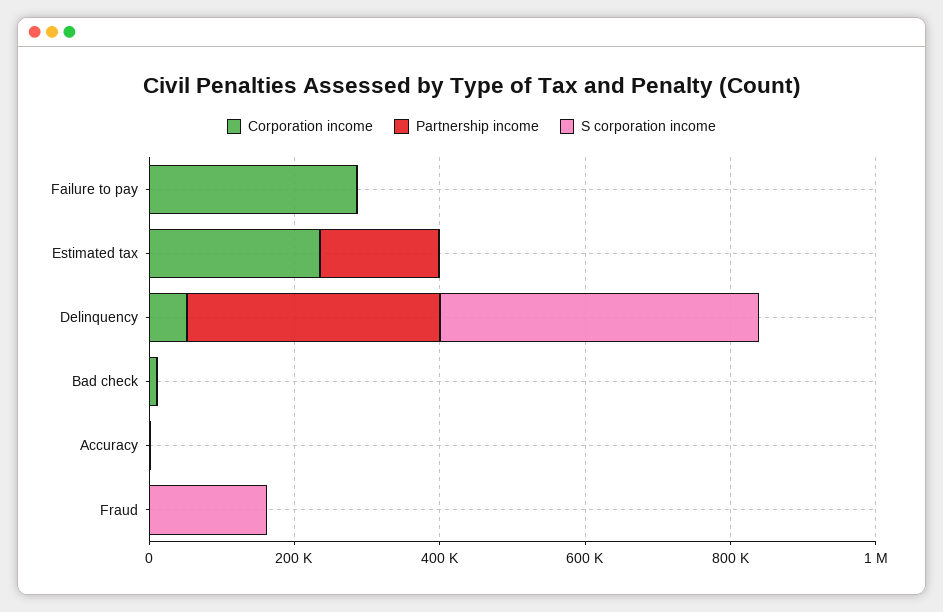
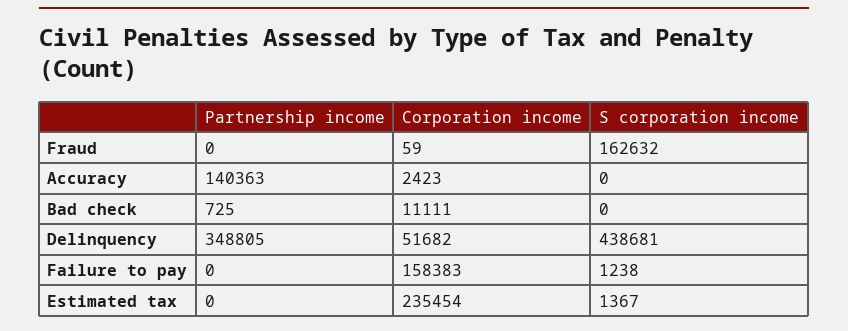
  {
    "Corporation income": {
-     "Failure to pay": 300000,
+     "Failure to pay": 158383,
      "Estimated tax": 235454,
      "Delinquency": 51682,
      "Bad check": 11111,
      "Accuracy": 2423,
      "Fraud": 59
    },
    "Partnership income": {
      "Failure to pay": 0,
-     "Estimated tax": 150000,
+     "Estimated tax": 0,
      "Delinquency": 348805,
      "Bad check": 725,
-     "Accuracy": 0,
+     "Accuracy": 140363,
      "Fraud": 0
    },
    "S corporation income": {
      "Failure to pay": 1238,
      "Estimated tax": 1367,
      "Delinquency": 438681,
      "Bad check": 0,
      "Accuracy": 0,
      "Fraud": 162632
    }
  }

